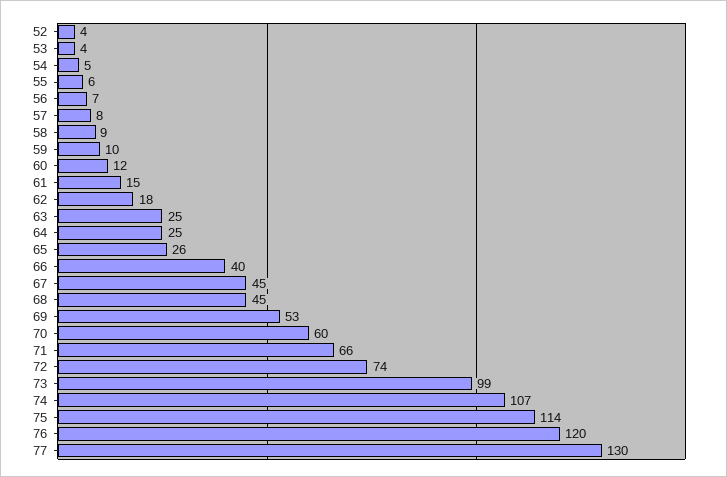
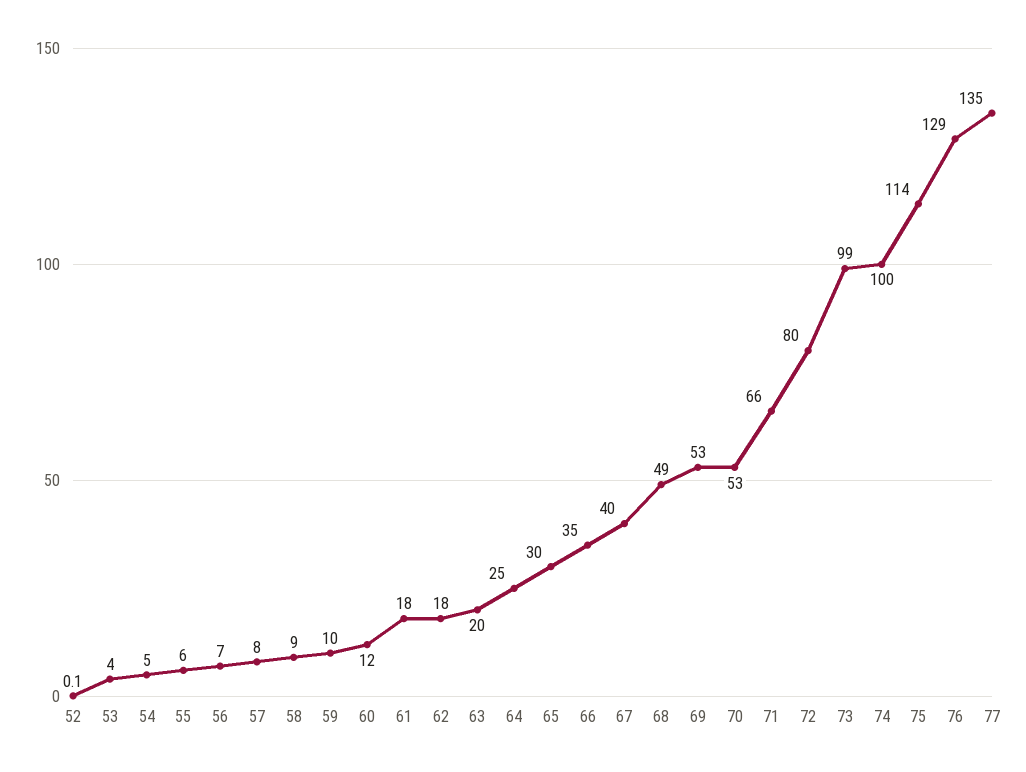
  {
-   "52": 4,
+   "52": 0.1,
    "53": 4,
    "54": 5,
    "55": 6,
    "56": 7,
    "57": 8,
    "58": 9,
    "59": 10,
    "60": 12,
-   "61": 15,
+   "61": 18,
    "62": 18,
-   "63": 25,
+   "63": 20,
    "64": 25,
-   "65": 26,
+   "65": 30,
-   "66": 40,
+   "66": 35,
-   "67": 45,
+   "67": 40,
-   "68": 45,
+   "68": 49,
    "69": 53,
-   "70": 60,
+   "70": 53,
    "71": 66,
-   "72": 74,
+   "72": 80,
    "73": 99,
-   "74": 107,
+   "74": 100,
    "75": 114,
-   "76": 120,
+   "76": 129,
-   "77": 130
+   "77": 135
  }

